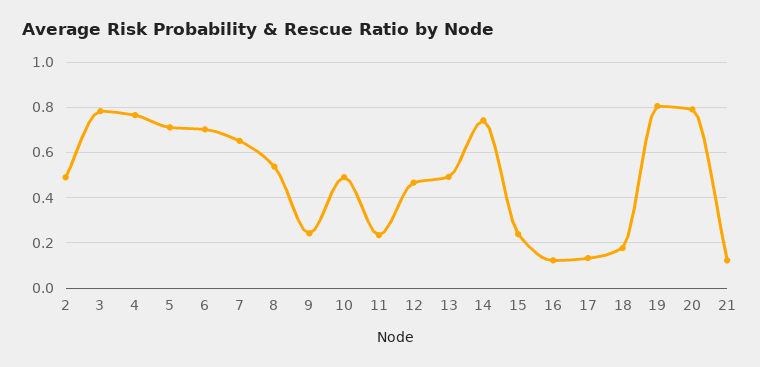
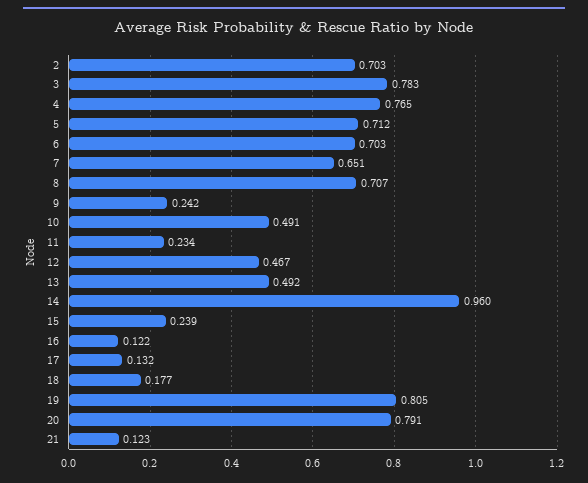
  {
-   "2": 0.5,
+   "2": 0.703,
    "3": 0.783,
    "4": 0.765,
    "5": 0.712,
    "6": 0.703,
    "7": 0.651,
-   "8": 0.55,
+   "8": 0.707,
    "9": 0.242,
    "10": 0.491,
    "11": 0.234,
    "12": 0.467,
    "13": 0.492,
-   "14": 0.75,
+   "14": 0.96,
    "15": 0.239,
    "16": 0.122,
    "17": 0.132,
    "18": 0.177,
    "19": 0.805,
    "20": 0.791,
    "21": 0.123
  }

